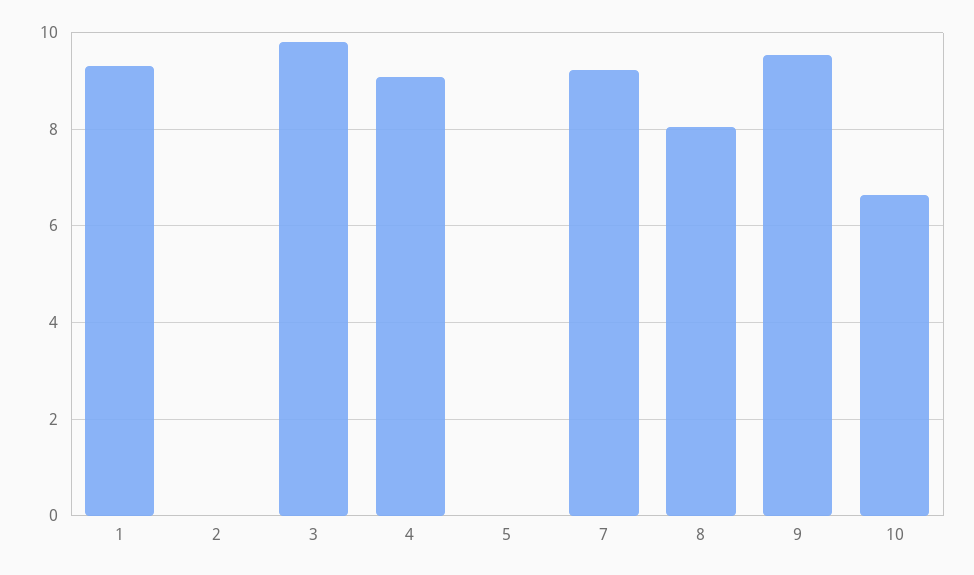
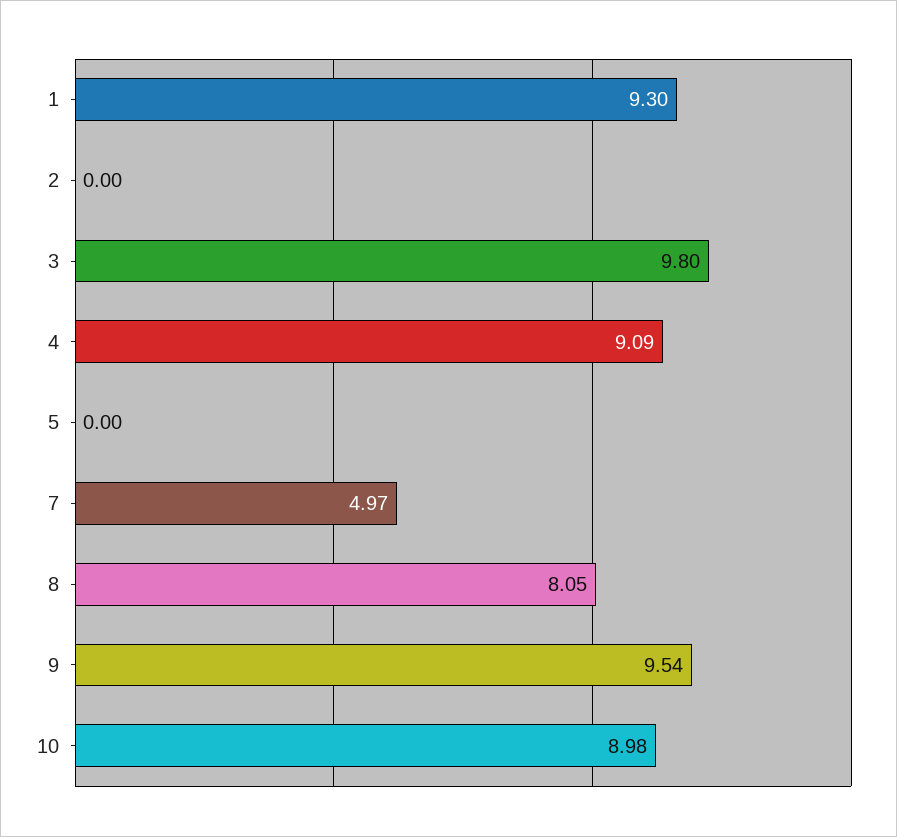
  {
    "1": 9.3,
    "2": 0,
    "3": 9.8,
    "4": 9.09,
    "5": 0,
-   "7": 9.2,
+   "7": 4.97,
    "8": 8.05,
    "9": 9.54,
-   "10": 6.6
+   "10": 8.98
  }

